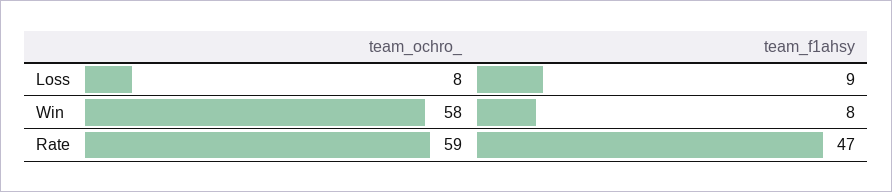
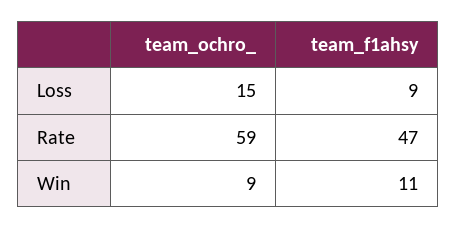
  {
    "team_ochro_": {
-     "Loss": 8,
+     "Loss": 15,
-     "Win": 58,
+     "Win": 9,
      "Rate": 59
    },
    "team_f1ahsy": {
      "Loss": 9,
-     "Win": 8,
+     "Win": 11,
      "Rate": 47
    }
  }

